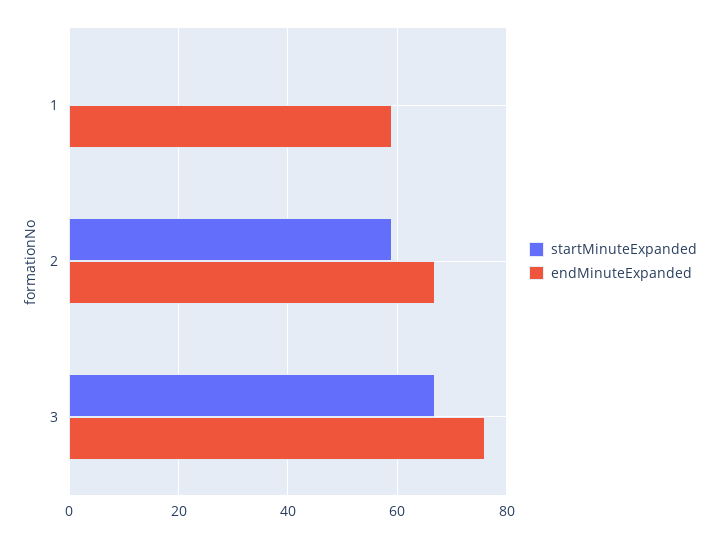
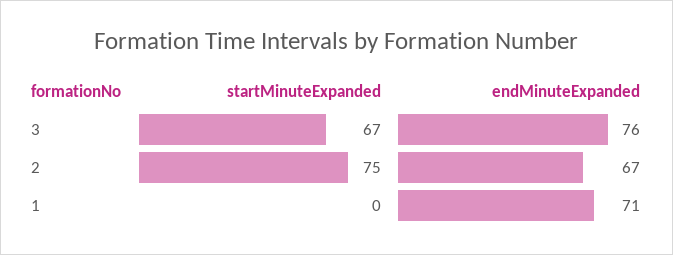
  {
    "startMinuteExpanded": {
      "1": 0,
-     "2": 60,
+     "2": 75,
      "3": 67
    },
    "endMinuteExpanded": {
-     "1": 60,
+     "1": 71,
      "2": 67,
      "3": 76
    }
  }

